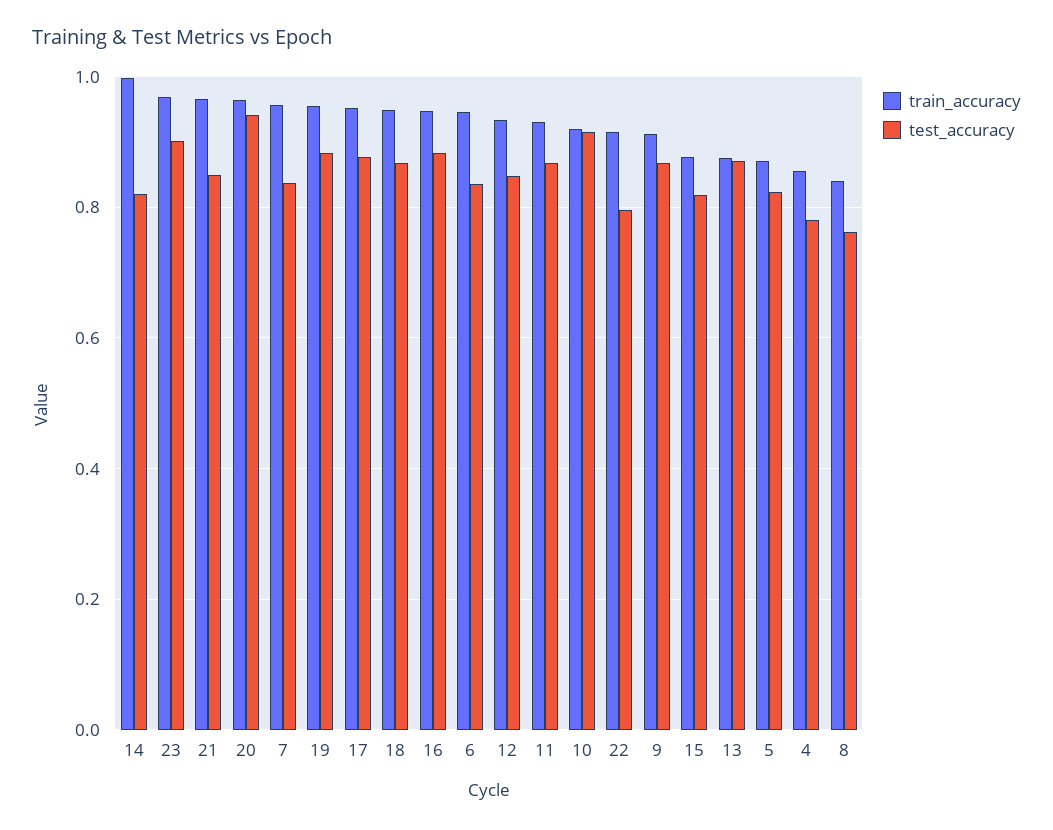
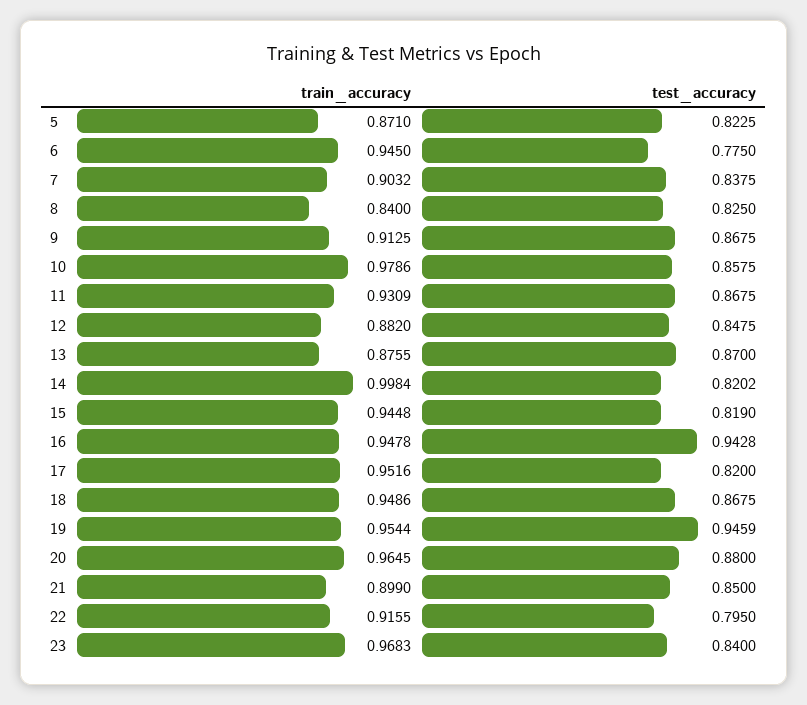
  {
    "train_accuracy": {
      "14": 0.9984,
      "23": 0.9683,
-     "21": 0.96,
+     "21": 0.899,
      "20": 0.9645,
-     "7": 0.96,
+     "7": 0.9032,
      "19": 0.9544,
      "17": 0.9516,
      "18": 0.9486,
      "16": 0.9478,
      "6": 0.945,
-     "12": 0.94,
+     "12": 0.882,
      "11": 0.9309,
-     "10": 0.92,
+     "10": 0.9786,
      "22": 0.9155,
      "9": 0.9125,
-     "15": 0.88,
+     "15": 0.9448,
      "13": 0.8755,
      "5": 0.871,
-     "4": 0.86,
      "8": 0.84
    },
    "test_accuracy": {
      "14": 0.8202,
-     "23": 0.9,
+     "23": 0.84,
      "21": 0.85,
-     "20": 0.94,
+     "20": 0.88,
      "7": 0.8375,
-     "19": 0.88,
+     "19": 0.9459,
-     "17": 0.88,
+     "17": 0.82,
      "18": 0.8675,
-     "16": 0.88,
+     "16": 0.9428,
-     "6": 0.84,
+     "6": 0.775,
      "12": 0.8475,
      "11": 0.8675,
-     "10": 0.92,
+     "10": 0.8575,
      "22": 0.795,
      "9": 0.8675,
      "15": 0.819,
      "13": 0.87,
      "5": 0.8225,
-     "4": 0.78,
-     "8": 0.76
+     "8": 0.825
    }
  }

